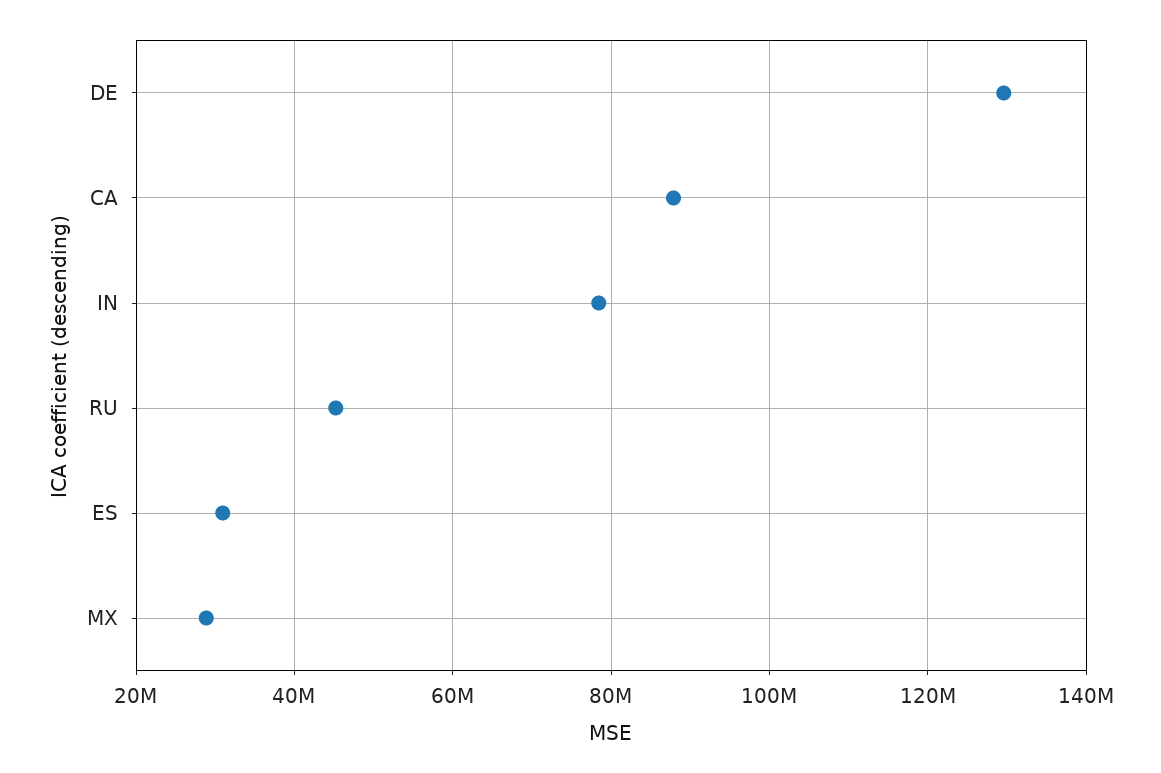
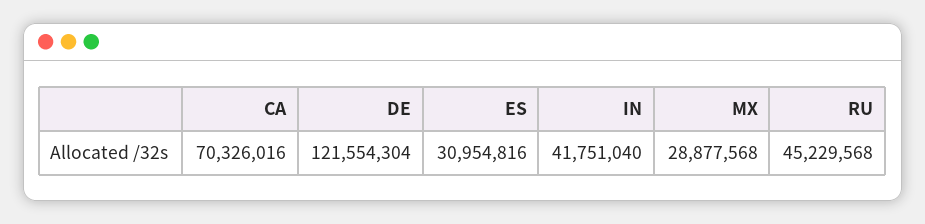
  {
-   "DE": 130000000,
+   "DE": 121554304,
-   "CA": 88000000,
+   "CA": 70326016,
-   "IN": 78000000,
+   "IN": 41751040,
    "RU": 45229568,
    "ES": 30954816,
    "MX": 28877568
  }

